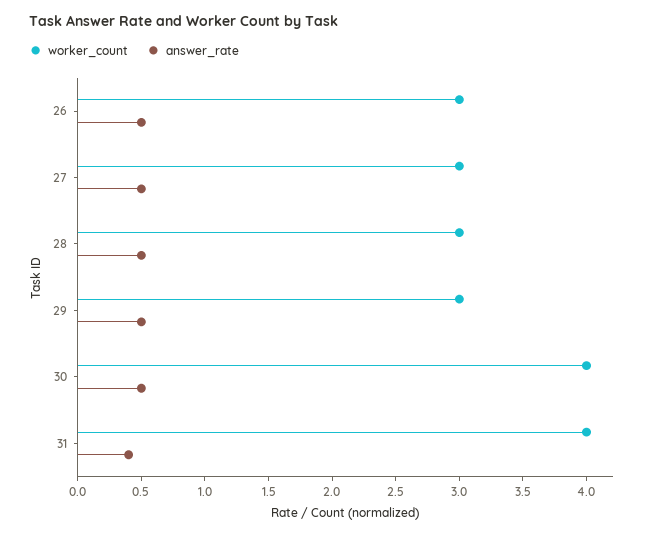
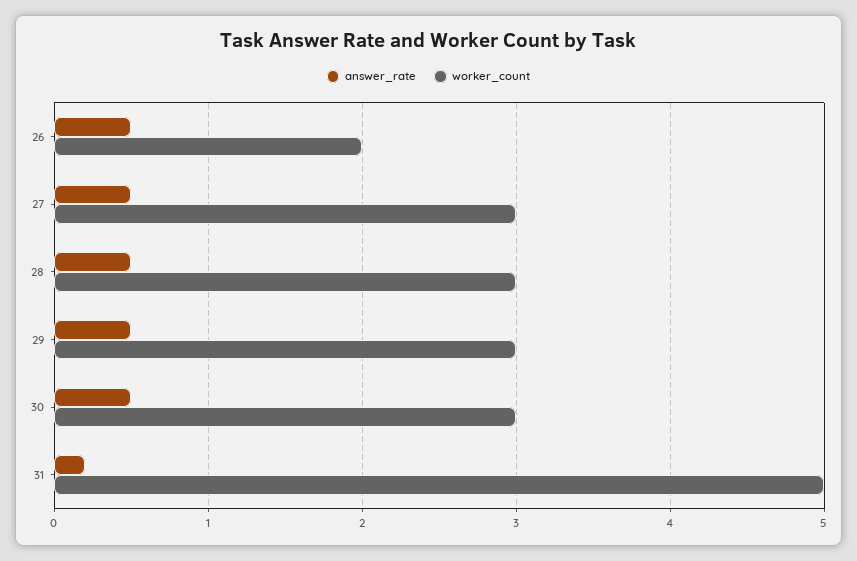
  {
    "worker_count": {
-     "26": 3,
+     "26": 2,
      "27": 3,
      "28": 3,
      "29": 3,
-     "30": 4,
+     "30": 3,
-     "31": 4
+     "31": 5
    },
    "answer_rate": {
      "26": 0.5,
      "27": 0.5,
      "28": 0.5,
      "29": 0.5,
      "30": 0.5,
-     "31": 0.4
+     "31": 0.2
    }
  }

